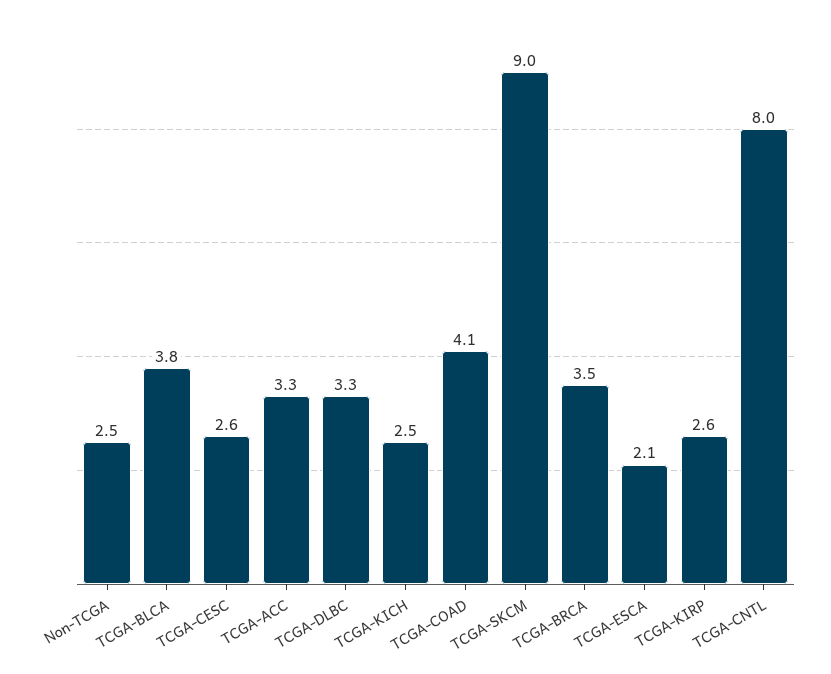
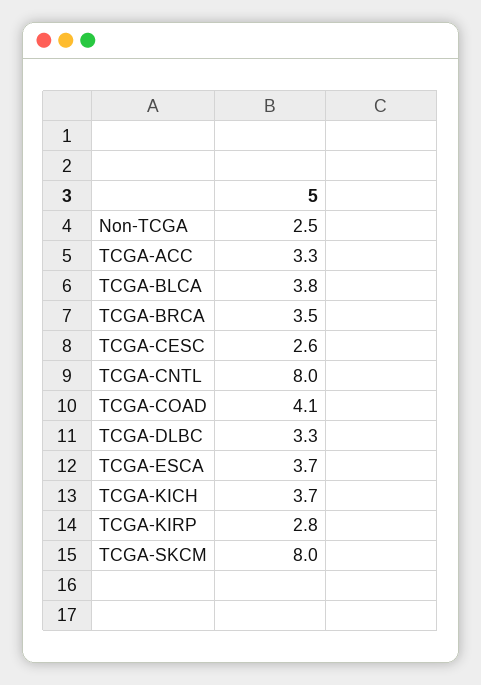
  {
    "Non-TCGA": 2.5,
    "TCGA-BLCA": 3.8,
    "TCGA-CESC": 2.6,
    "TCGA-ACC": 3.3,
    "TCGA-DLBC": 3.3,
-   "TCGA-KICH": 2.5,
+   "TCGA-KICH": 3.7,
    "TCGA-COAD": 4.1,
-   "TCGA-SKCM": 9,
+   "TCGA-SKCM": 8,
    "TCGA-BRCA": 3.5,
-   "TCGA-ESCA": 2.1,
+   "TCGA-ESCA": 3.7,
-   "TCGA-KIRP": 2.6,
+   "TCGA-KIRP": 2.8,
    "TCGA-CNTL": 8
  }

